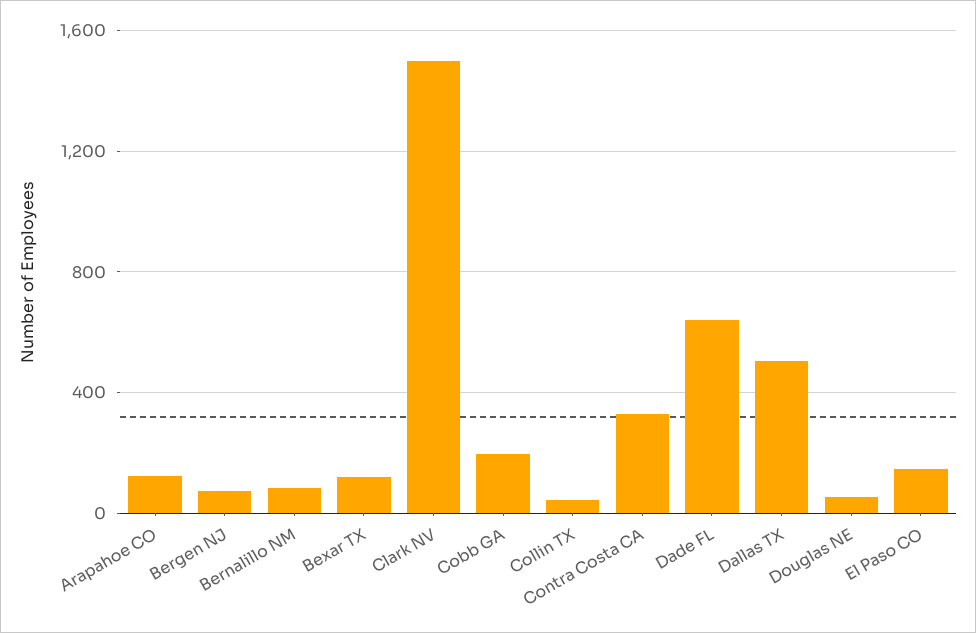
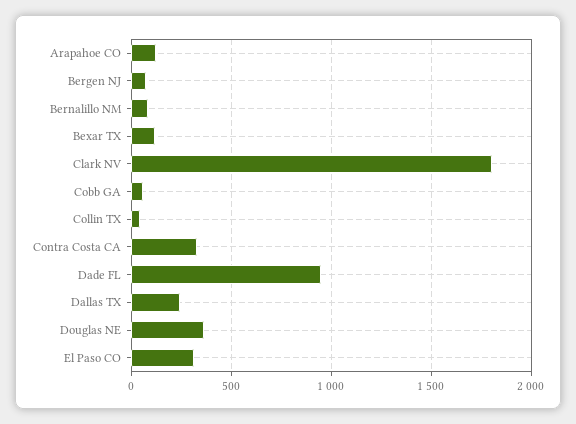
  {
    "Arapahoe CO": 100,
    "Bergen NJ": 50,
    "Bernalillo NM": 100,
    "Bexar TX": 100,
-   "Clark NV": 1500,
+   "Clark NV": 1800,
-   "Cobb GA": 200,
+   "Cobb GA": 50,
    "Collin TX": 50,
    "Contra Costa CA": 350,
-   "Dade FL": 650,
+   "Dade FL": 950,
-   "Dallas TX": 500,
+   "Dallas TX": 250,
-   "Douglas NE": 50,
+   "Douglas NE": 350,
-   "El Paso CO": 150
+   "El Paso CO": 300
  }

